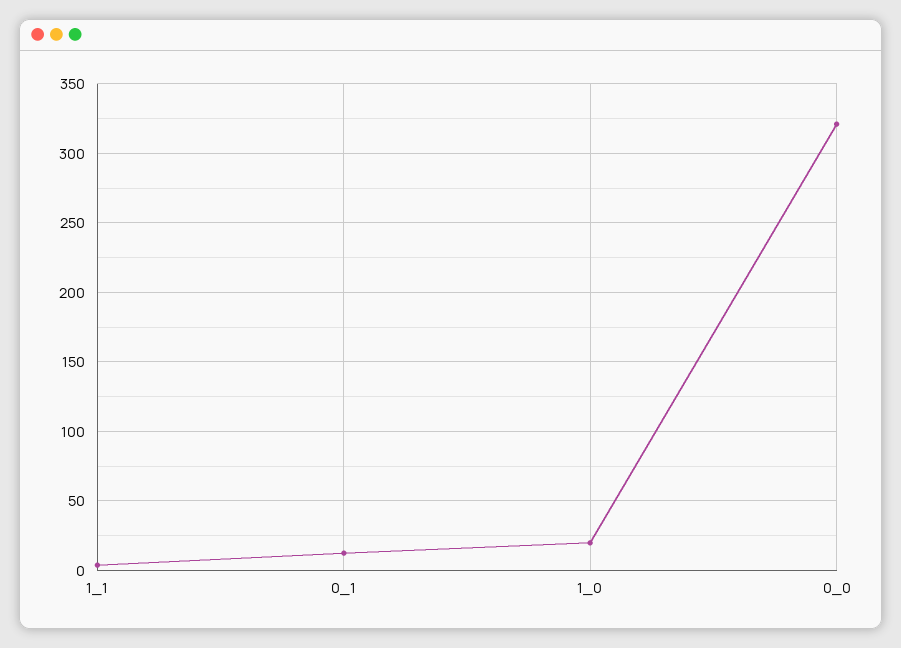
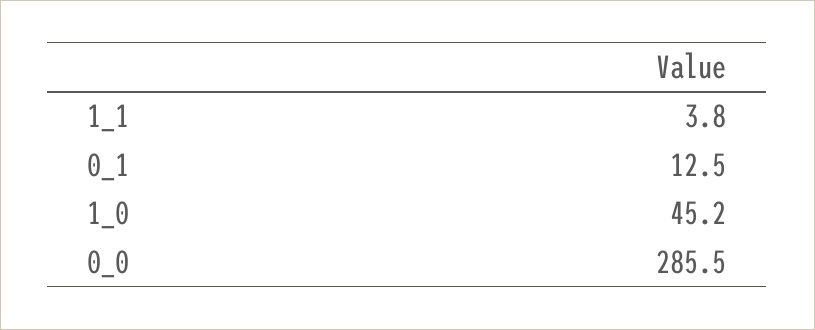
  {
    "1_1": 3.8,
    "0_1": 12.5,
-   "1_0": 20,
+   "1_0": 45.2,
-   "0_0": 320
+   "0_0": 285.5
  }

